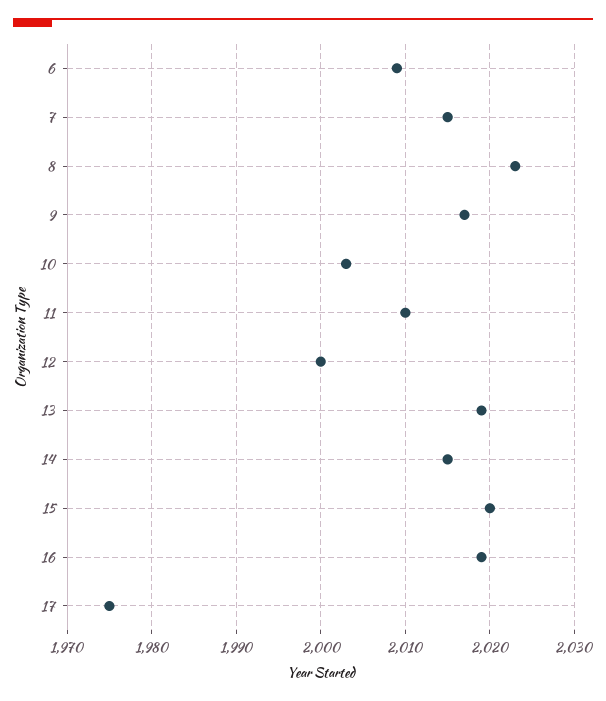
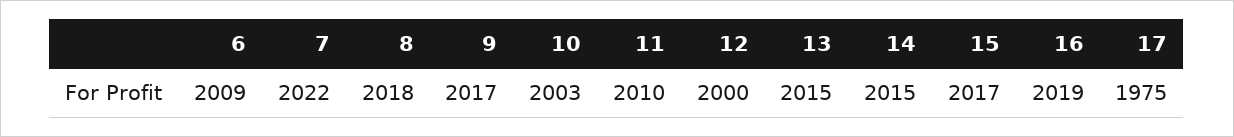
  {
    "6": 2009,
-   "7": 2015,
+   "7": 2022,
-   "8": 2023,
+   "8": 2018,
    "9": 2017,
    "10": 2003,
    "11": 2010,
    "12": 2000,
-   "13": 2019,
+   "13": 2015,
    "14": 2015,
-   "15": 2020,
+   "15": 2017,
    "16": 2019,
    "17": 1975
  }

